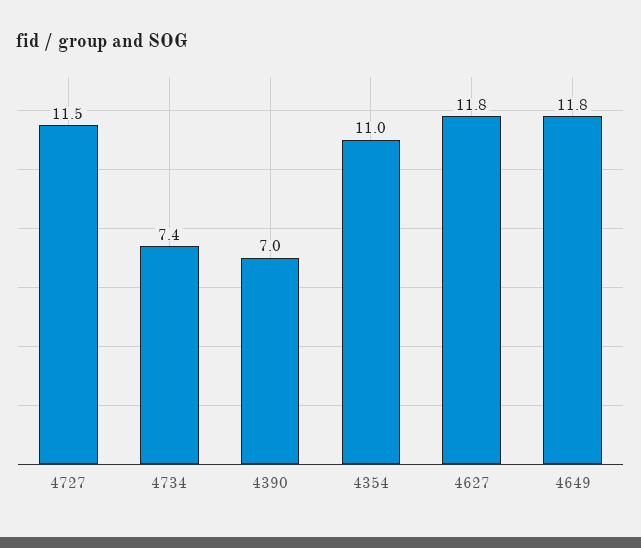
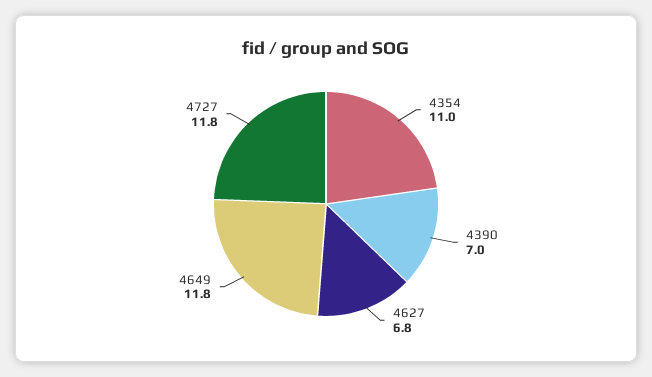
  {
-   "4727": 11.5,
+   "4727": 11.8,
-   "4734": 7.4,
    "4390": 7,
    "4354": 11,
-   "4627": 11.8,
+   "4627": 6.8,
    "4649": 11.8
  }

